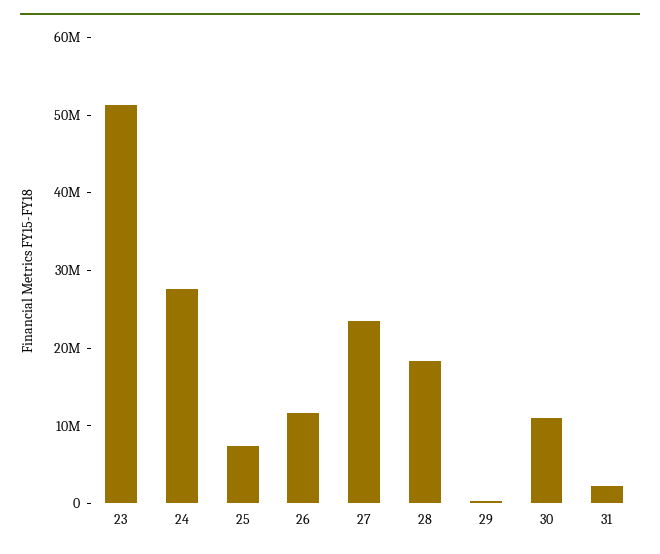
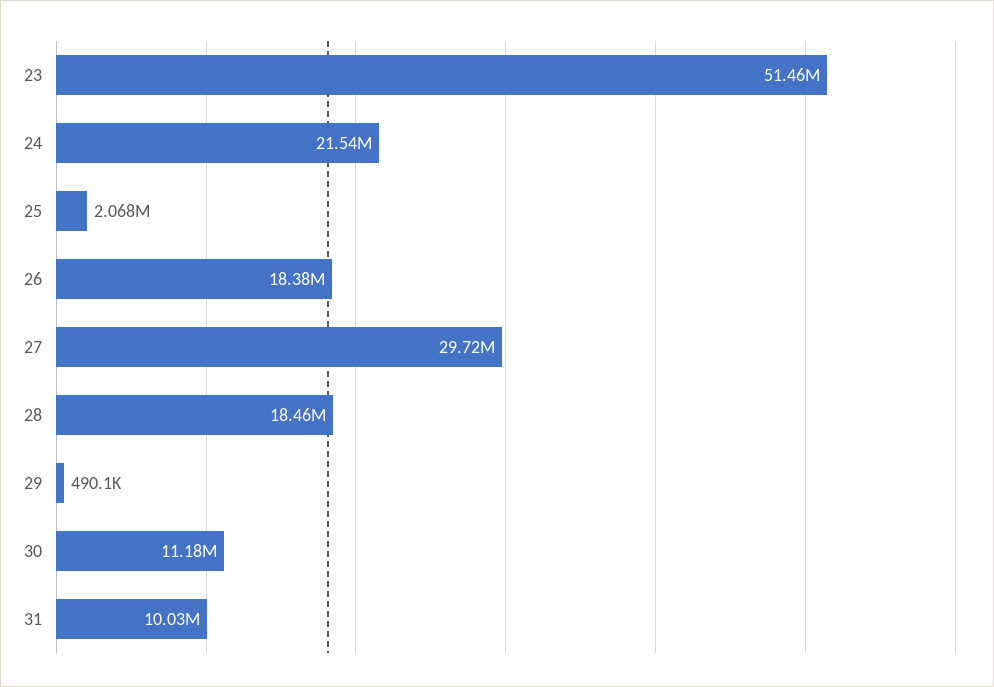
  {
    "23": 51460000,
-   "24": 28000000,
+   "24": 21540000,
-   "25": 8000000,
+   "25": 2068000,
-   "26": 12000000,
+   "26": 18380000,
-   "27": 24000000,
+   "27": 29720000,
    "28": 18460000,
    "29": 490100,
    "30": 11180000,
-   "31": 2000000
+   "31": 10030000
  }

